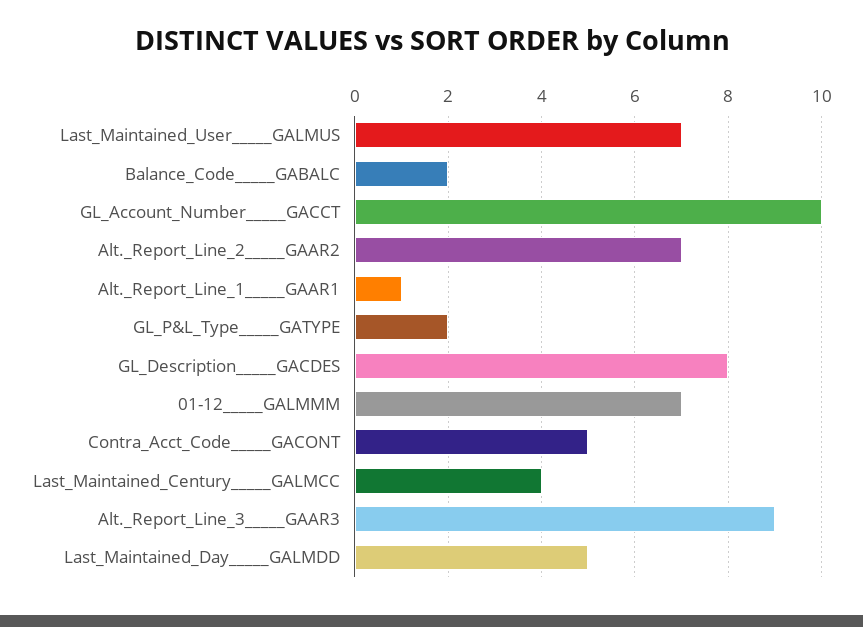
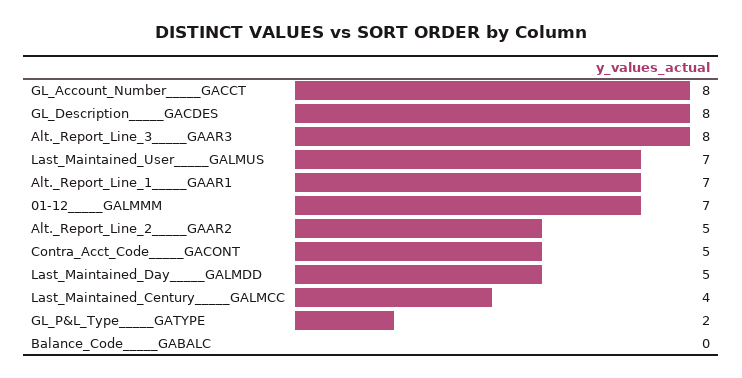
  {
    "Last_Maintained_User_____GALMUS": 7,
-   "Balance_Code_____GABALC": 2,
+   "Balance_Code_____GABALC": 0,
-   "GL_Account_Number_____GACCT": 10,
+   "GL_Account_Number_____GACCT": 8,
-   "Alt._Report_Line_2_____GAAR2": 7,
+   "Alt._Report_Line_2_____GAAR2": 5,
-   "Alt._Report_Line_1_____GAAR1": 1,
+   "Alt._Report_Line_1_____GAAR1": 7,
    "GL_P&L_Type_____GATYPE": 2,
    "GL_Description_____GACDES": 8,
    "01-12_____GALMMM": 7,
    "Contra_Acct_Code_____GACONT": 5,
    "Last_Maintained_Century_____GALMCC": 4,
-   "Alt._Report_Line_3_____GAAR3": 9,
+   "Alt._Report_Line_3_____GAAR3": 8,
    "Last_Maintained_Day_____GALMDD": 5
  }

